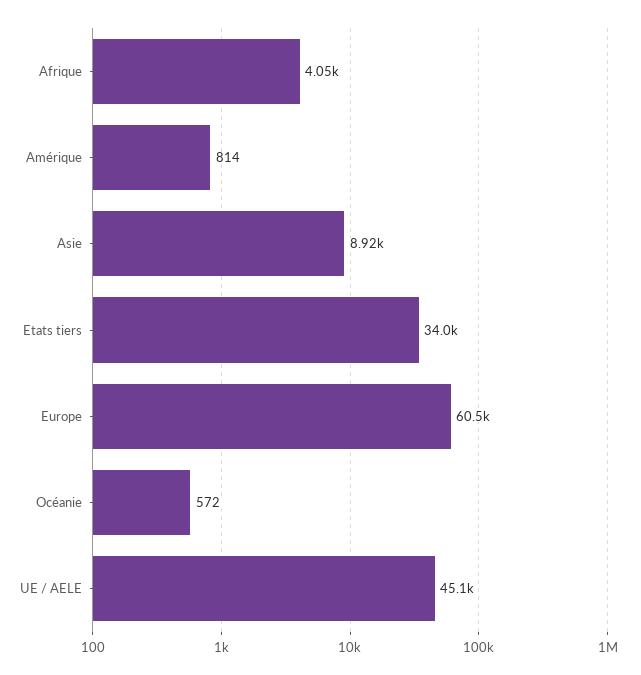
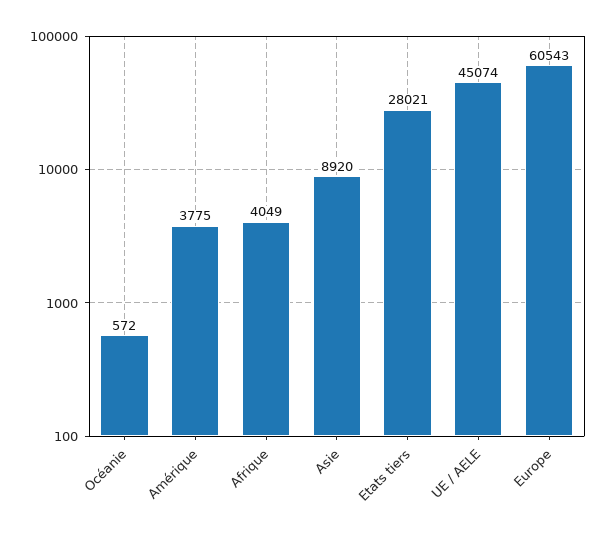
  {
    "Afrique": 4049,
-   "Amérique": 814,
+   "Amérique": 3775,
    "Asie": 8920,
-   "Etats tiers": 34000,
+   "Etats tiers": 28021,
    "Europe": 60543,
    "Océanie": 572,
    "UE / AELE": 45074
  }

